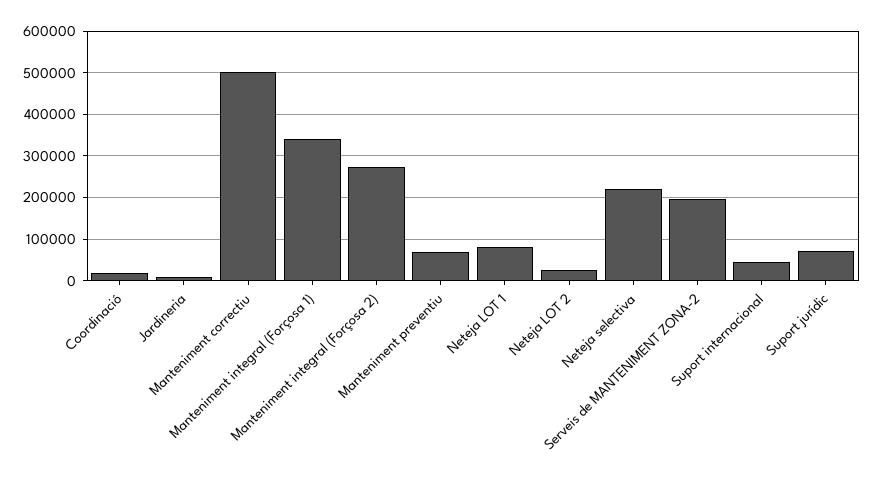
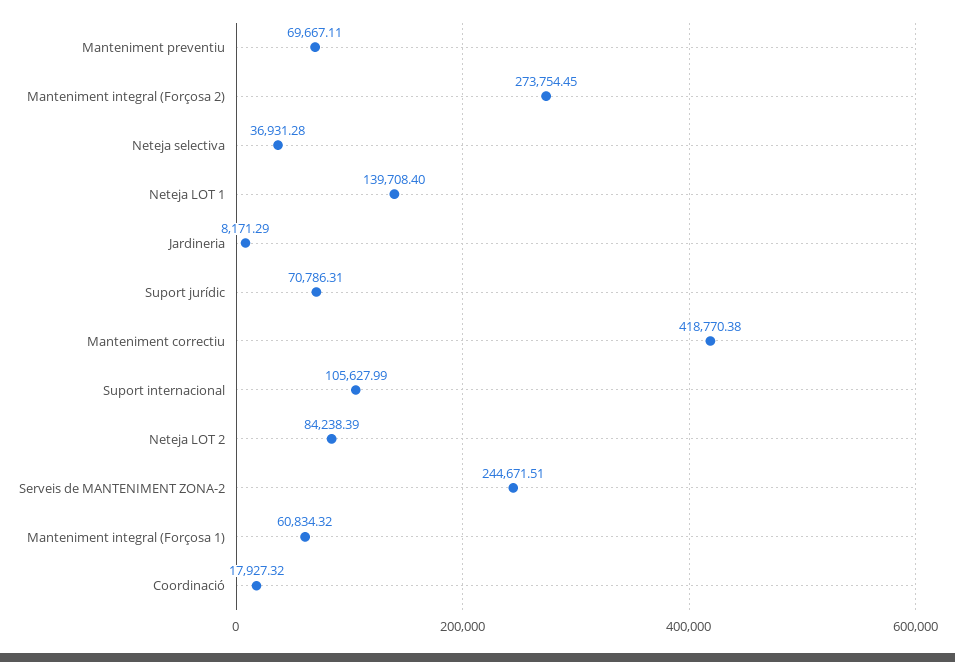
  {
    "Coordinació": 17927.32,
    "Jardineria": 8171.29,
-   "Manteniment correctiu": 500000,
+   "Manteniment correctiu": 418770.38,
-   "Manteniment integral (Forçosa 1)": 340000,
+   "Manteniment integral (Forçosa 1)": 60834.32,
    "Manteniment integral (Forçosa 2)": 273754.45,
    "Manteniment preventiu": 69667.11,
-   "Neteja LOT 1": 80000,
+   "Neteja LOT 1": 139708.4,
-   "Neteja LOT 2": 20000,
+   "Neteja LOT 2": 84238.39,
-   "Neteja selectiva": 220000,
+   "Neteja selectiva": 36931.28,
-   "Serveis de MANTENIMENT ZONA-2": 200000,
+   "Serveis de MANTENIMENT ZONA-2": 244671.51,
-   "Suport internacional": 40000,
+   "Suport internacional": 105627.99,
    "Suport jurídic": 70786.31
  }

